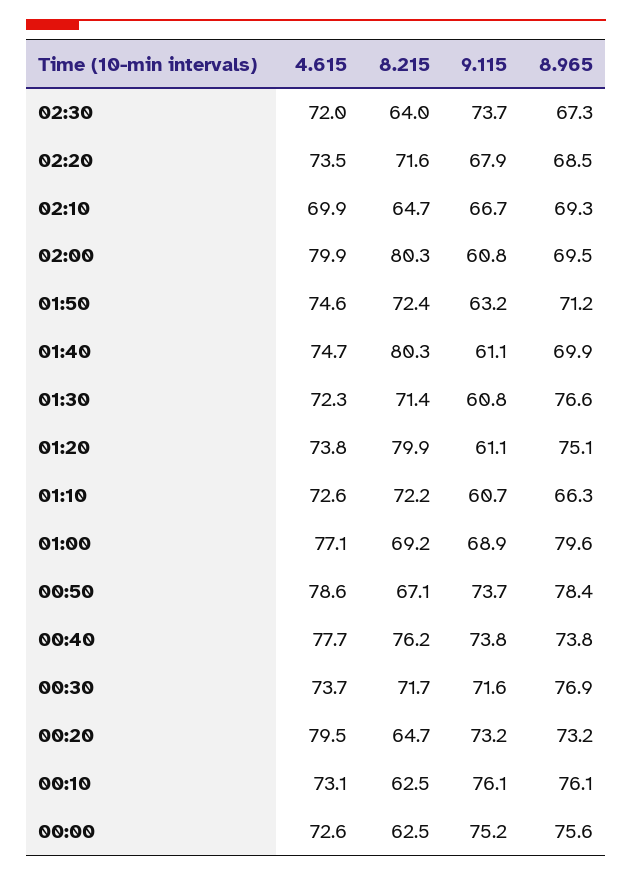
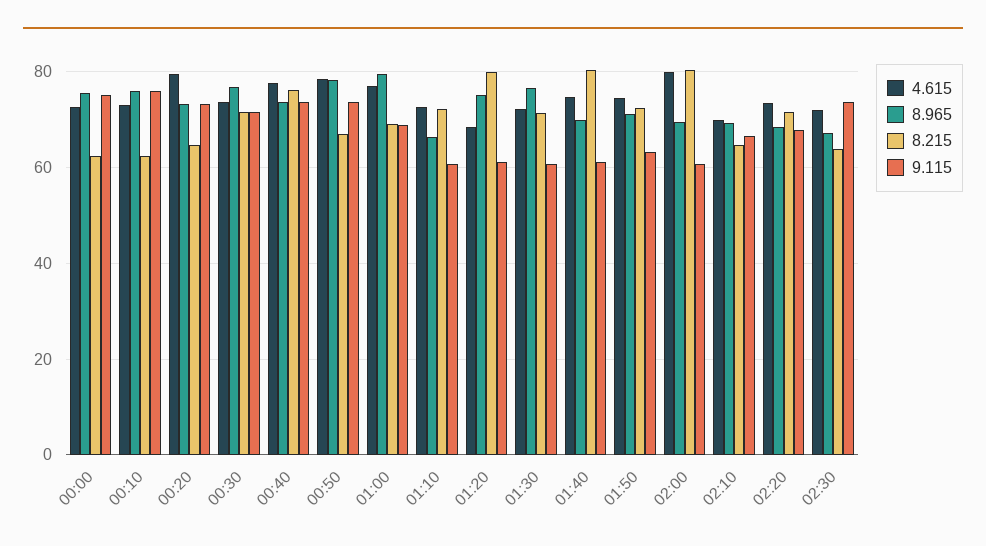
  {
    "4.615": {
      "02:30": 72,
      "02:20": 73.5,
      "02:10": 69.9,
      "02:00": 79.9,
      "01:50": 74.6,
      "01:40": 74.7,
      "01:30": 72.3,
-     "01:20": 73.8,
+     "01:20": 68,
      "01:10": 72.6,
      "01:00": 77.1,
      "00:50": 78.6,
      "00:40": 77.7,
      "00:30": 73.7,
      "00:20": 79.5,
      "00:10": 73.1,
      "00:00": 72.6
    },
    "8.215": {
      "02:30": 64,
      "02:20": 71.6,
      "02:10": 64.7,
      "02:00": 80.3,
      "01:50": 72.4,
      "01:40": 80.3,
      "01:30": 71.4,
      "01:20": 79.9,
      "01:10": 72.2,
      "01:00": 69.2,
      "00:50": 67.1,
      "00:40": 76.2,
      "00:30": 71.7,
      "00:20": 64.7,
      "00:10": 62.5,
      "00:00": 62.5
    },
    "9.115": {
      "02:30": 73.7,
      "02:20": 67.9,
      "02:10": 66.7,
      "02:00": 60.8,
      "01:50": 63.2,
      "01:40": 61.1,
      "01:30": 60.8,
      "01:20": 61.1,
      "01:10": 60.7,
      "01:00": 68.9,
      "00:50": 73.7,
      "00:40": 73.8,
      "00:30": 71.6,
      "00:20": 73.2,
      "00:10": 76.1,
      "00:00": 75.2
    },
    "8.965": {
      "02:30": 67.3,
      "02:20": 68.5,
      "02:10": 69.3,
      "02:00": 69.5,
      "01:50": 71.2,
      "01:40": 69.9,
      "01:30": 76.6,
      "01:20": 75.1,
      "01:10": 66.3,
      "01:00": 79.6,
      "00:50": 78.4,
      "00:40": 73.8,
      "00:30": 76.9,
      "00:20": 73.2,
      "00:10": 76.1,
      "00:00": 75.6
    }
  }

